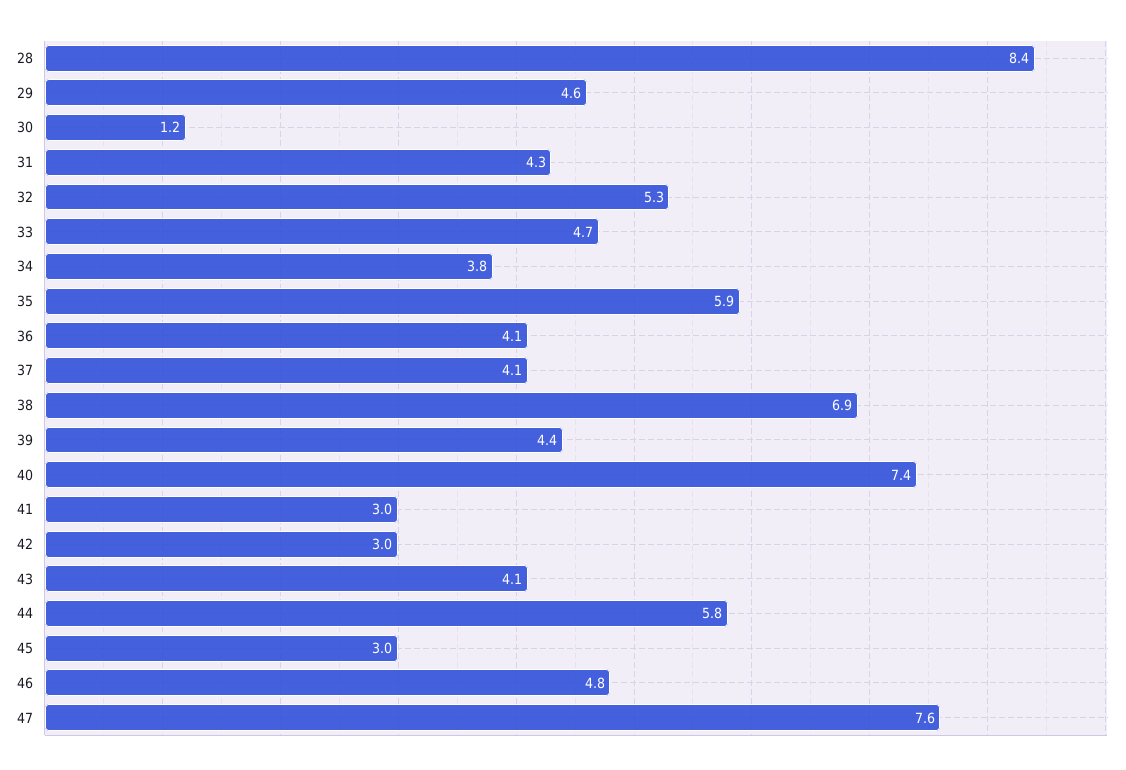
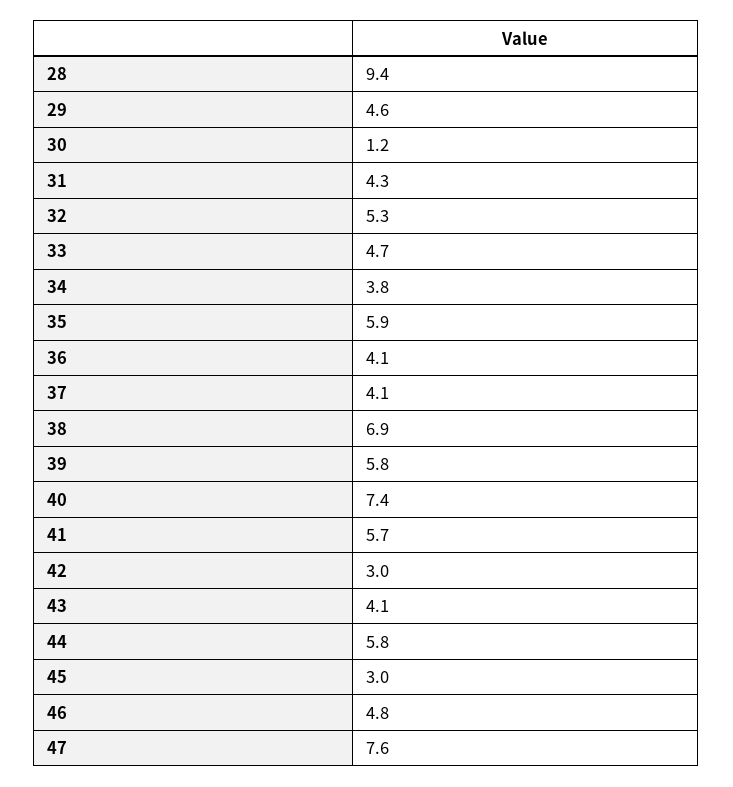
  {
-   "28": 8.4,
+   "28": 9.4,
    "29": 4.6,
    "30": 1.2,
    "31": 4.3,
    "32": 5.3,
    "33": 4.7,
    "34": 3.8,
    "35": 5.9,
    "36": 4.1,
    "37": 4.1,
    "38": 6.9,
-   "39": 4.4,
+   "39": 5.8,
    "40": 7.4,
-   "41": 3,
+   "41": 5.7,
    "42": 3,
    "43": 4.1,
    "44": 5.8,
    "45": 3,
    "46": 4.8,
    "47": 7.6
  }

